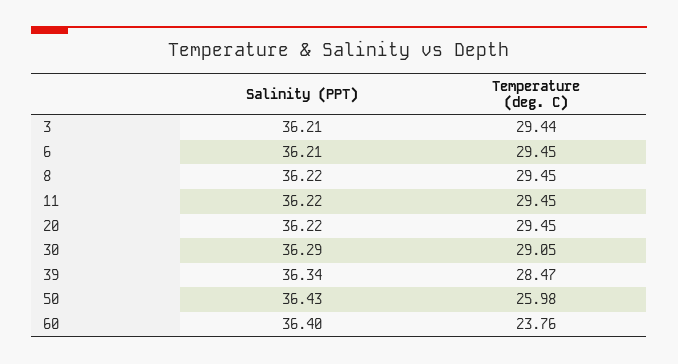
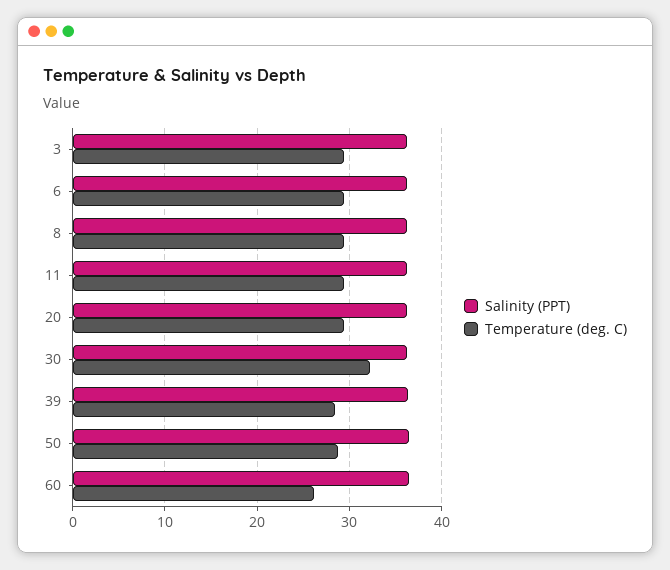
  {
    "Salinity (PPT)": {
      "3": 36.21,
      "6": 36.21,
      "8": 36.22,
      "11": 36.22,
      "20": 36.22,
      "30": 36.29,
      "39": 36.34,
      "50": 36.43,
      "60": 36.4
    },
    "Temperature (deg. C)": {
      "3": 29.44,
      "6": 29.45,
      "8": 29.45,
      "11": 29.45,
      "20": 29.45,
-     "30": 29.05,
+     "30": 32,
      "39": 28.47,
-     "50": 25.98,
+     "50": 29,
-     "60": 23.76
+     "60": 26
    }
  }

